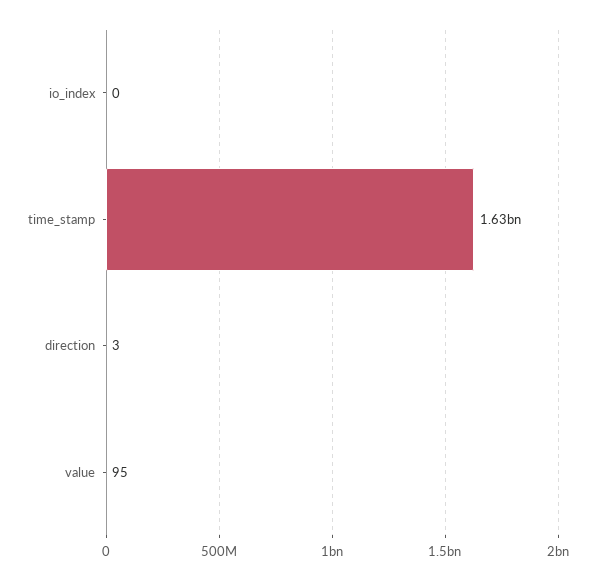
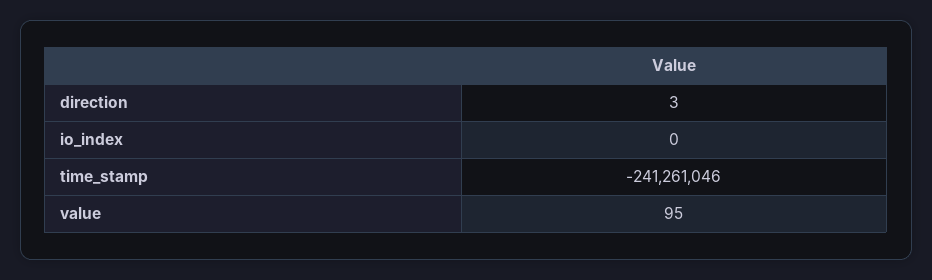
  {
    "io_index": 0,
-   "time_stamp": 1630000000,
+   "time_stamp": -241261046,
    "direction": 3,
    "value": 95
  }

